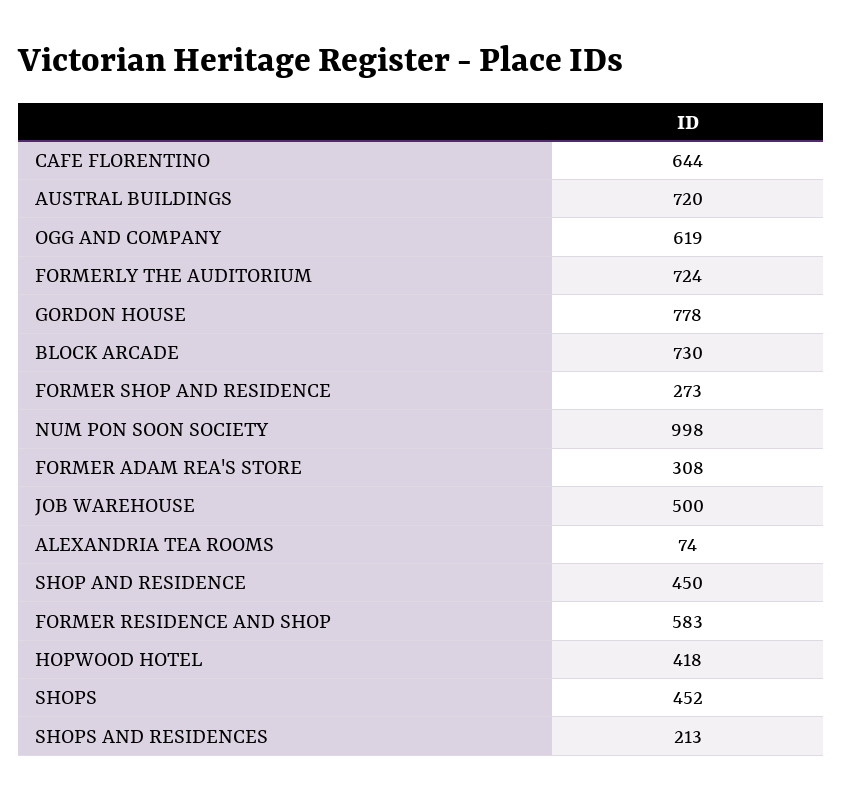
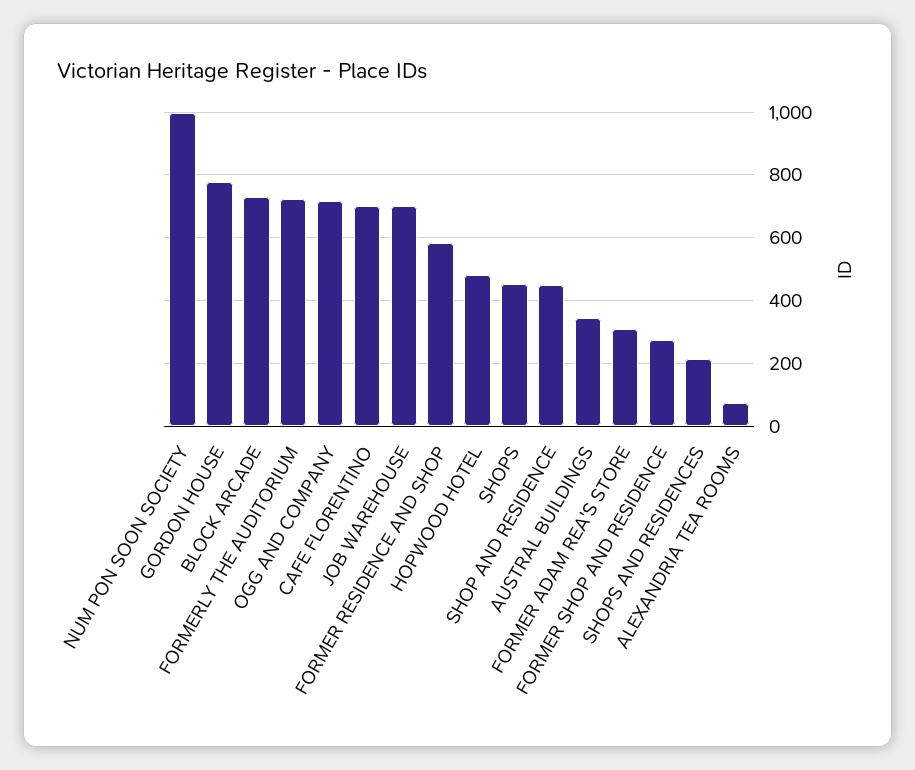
  {
-   "CAFE FLORENTINO": 644,
+   "CAFE FLORENTINO": 700,
-   "AUSTRAL BUILDINGS": 720,
+   "AUSTRAL BUILDINGS": 340,
-   "OGG AND COMPANY": 619,
+   "OGG AND COMPANY": 720,
    "FORMERLY THE AUDITORIUM": 724,
    "GORDON HOUSE": 778,
    "BLOCK ARCADE": 730,
    "FORMER SHOP AND RESIDENCE": 273,
    "NUM PON SOON SOCIETY": 998,
    "FORMER ADAM REA'S STORE": 308,
-   "JOB WAREHOUSE": 500,
+   "JOB WAREHOUSE": 700,
    "ALEXANDRIA TEA ROOMS": 74,
    "SHOP AND RESIDENCE": 450,
    "FORMER RESIDENCE AND SHOP": 583,
-   "HOPWOOD HOTEL": 418,
+   "HOPWOOD HOTEL": 480,
    "SHOPS": 452,
    "SHOPS AND RESIDENCES": 213
  }

